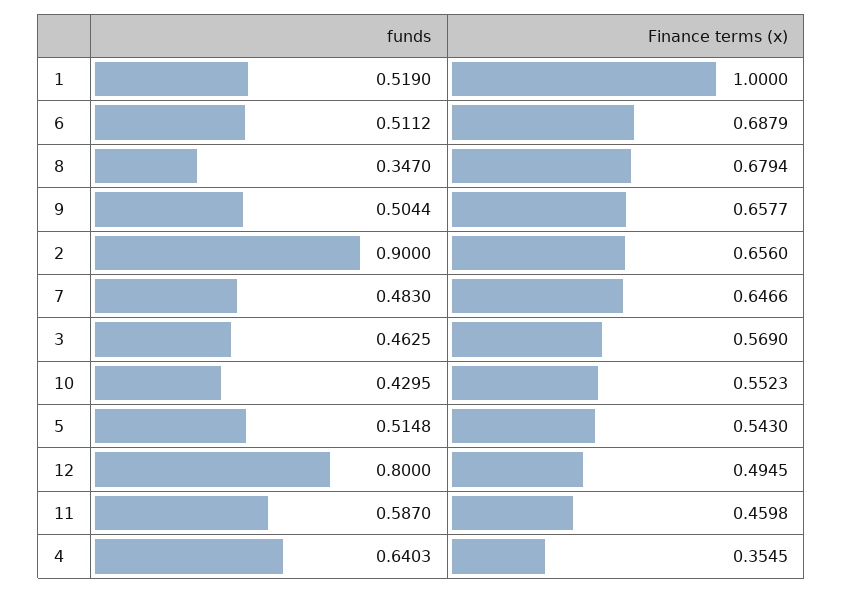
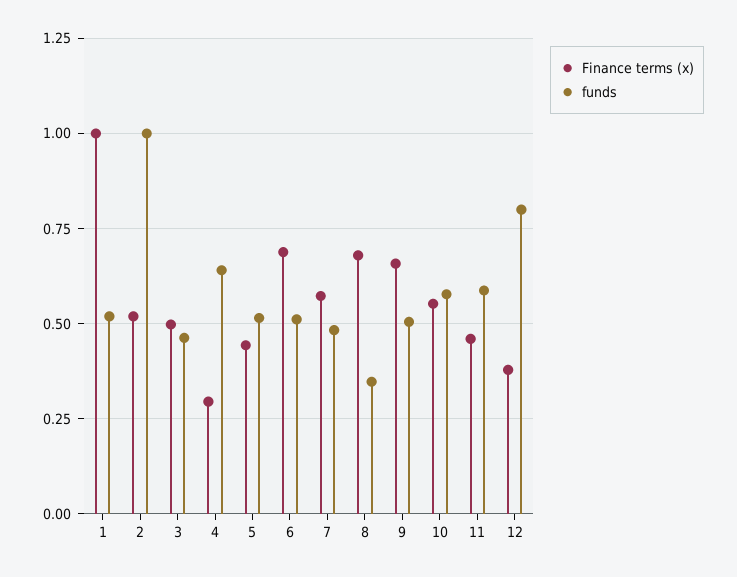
  {
    "funds": {
      "1": 0.519,
      "6": 0.5112,
      "8": 0.347,
      "9": 0.5044,
-     "2": 0.9,
+     "2": 1,
      "7": 0.483,
      "3": 0.4625,
-     "10": 0.4295,
+     "10": 0.575,
      "5": 0.5148,
      "12": 0.8,
      "11": 0.587,
      "4": 0.6403
    },
    "Finance terms (x)": {
      "1": 1,
      "6": 0.6879,
      "8": 0.6794,
      "9": 0.6577,
-     "2": 0.656,
+     "2": 0.525,
-     "7": 0.6466,
+     "7": 0.575,
-     "3": 0.569,
+     "3": 0.5,
      "10": 0.5523,
-     "5": 0.543,
+     "5": 0.45,
-     "12": 0.4945,
+     "12": 0.375,
      "11": 0.4598,
-     "4": 0.3545
+     "4": 0.3
    }
  }

